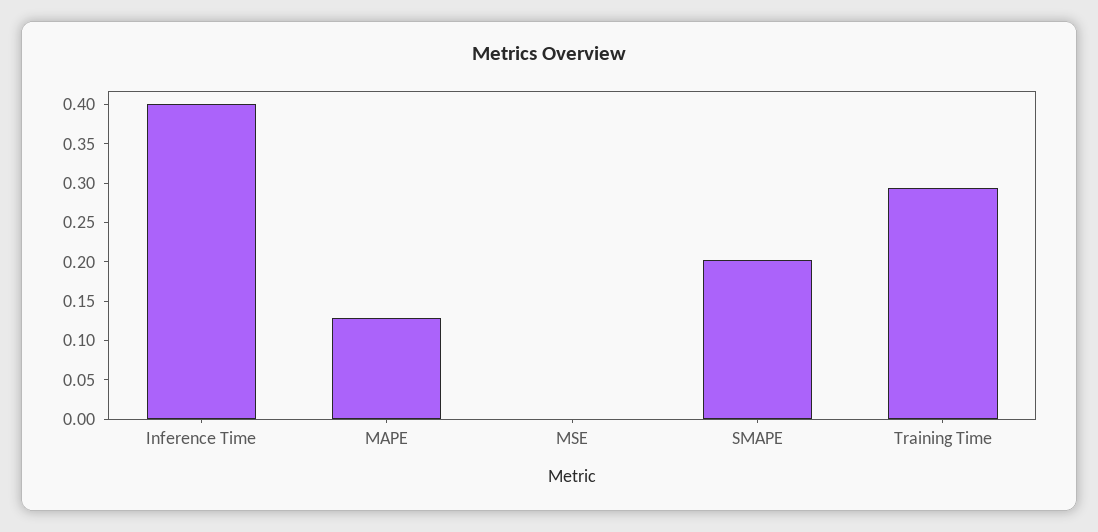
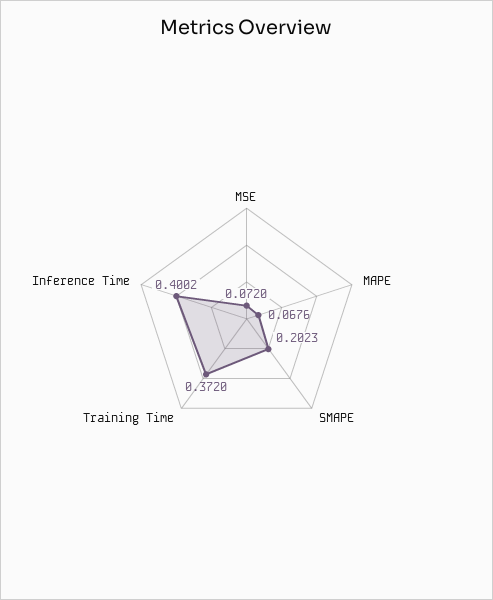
  {
    "Inference Time": 0.4002,
-   "MAPE": 0.125,
+   "MAPE": 0.0676,
-   "MSE": 0,
+   "MSE": 0.072,
    "SMAPE": 0.2023,
-   "Training Time": 0.3
+   "Training Time": 0.372
  }

